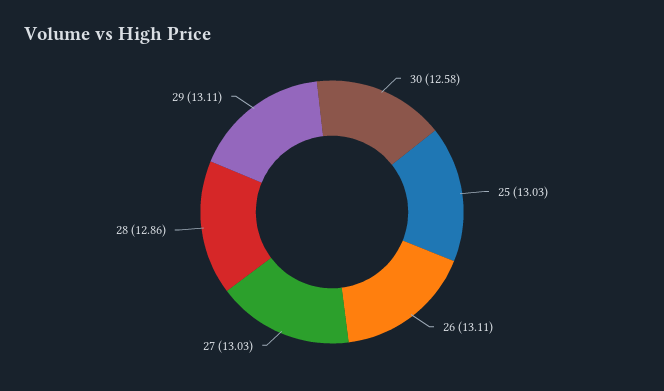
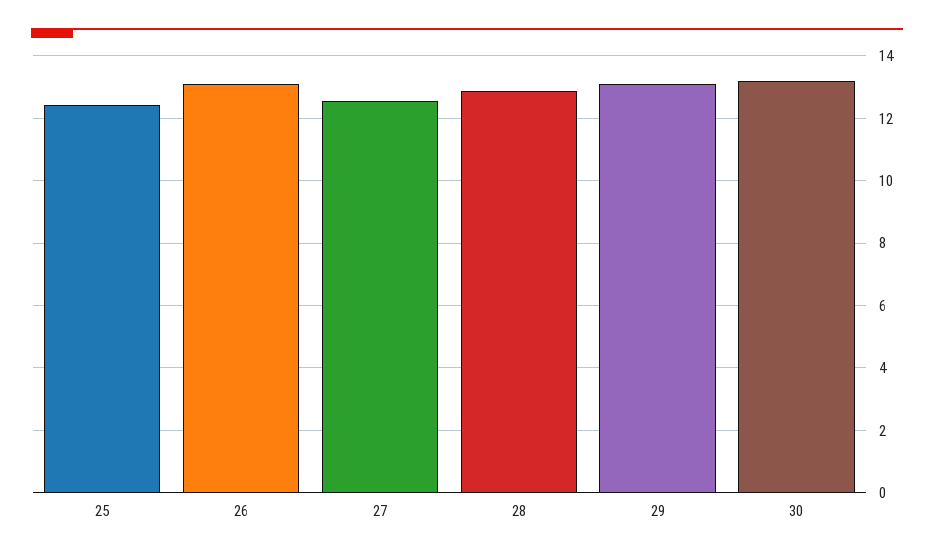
  {
-   "30": 12.58,
+   "30": 13.2,
-   "25": 13.03,
+   "25": 12.4,
    "26": 13.11,
-   "27": 13.03,
+   "27": 12.6,
    "28": 12.86,
    "29": 13.11
  }

